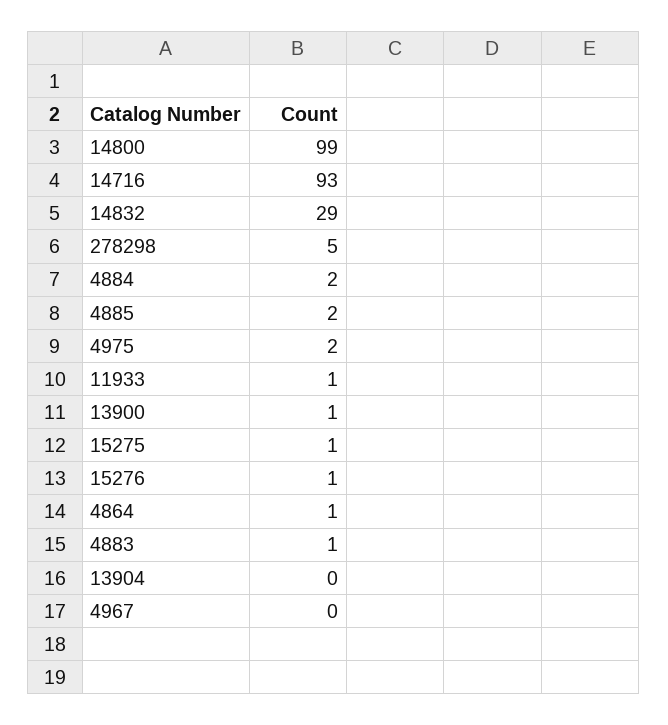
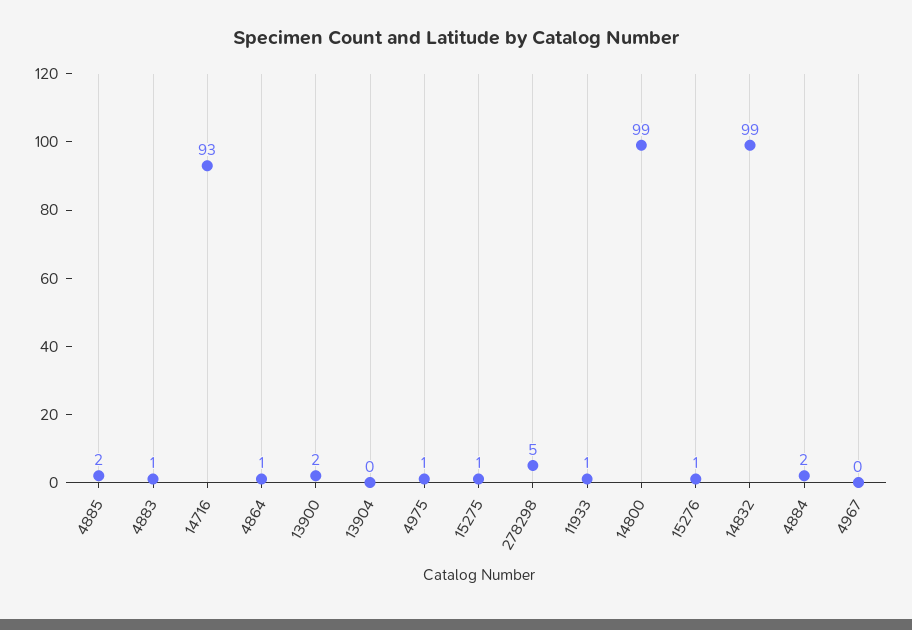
  {
    "14800": 99,
    "14716": 93,
-   "14832": 29,
+   "14832": 99,
    "278298": 5,
    "4884": 2,
    "4885": 2,
-   "4975": 2,
+   "4975": 1,
    "11933": 1,
-   "13900": 1,
+   "13900": 2,
    "15275": 1,
    "15276": 1,
    "4864": 1,
    "4883": 1,
    "13904": 0,
    "4967": 0
  }

